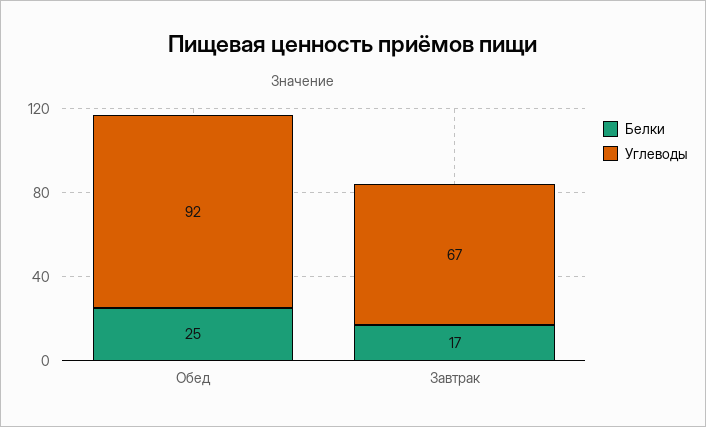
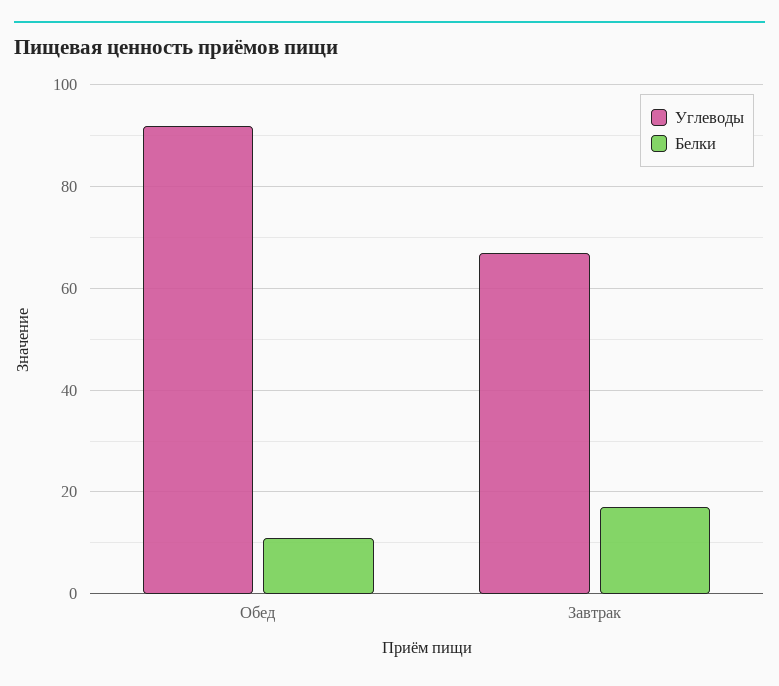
  {
    "Белки": {
-     "Обед": 25,
+     "Обед": 10,
      "Завтрак": 17
    },
    "Углеводы": {
      "Обед": 92,
      "Завтрак": 67
    }
  }

